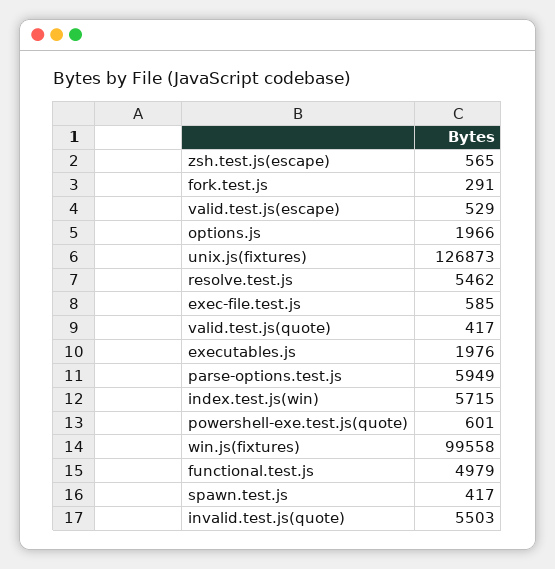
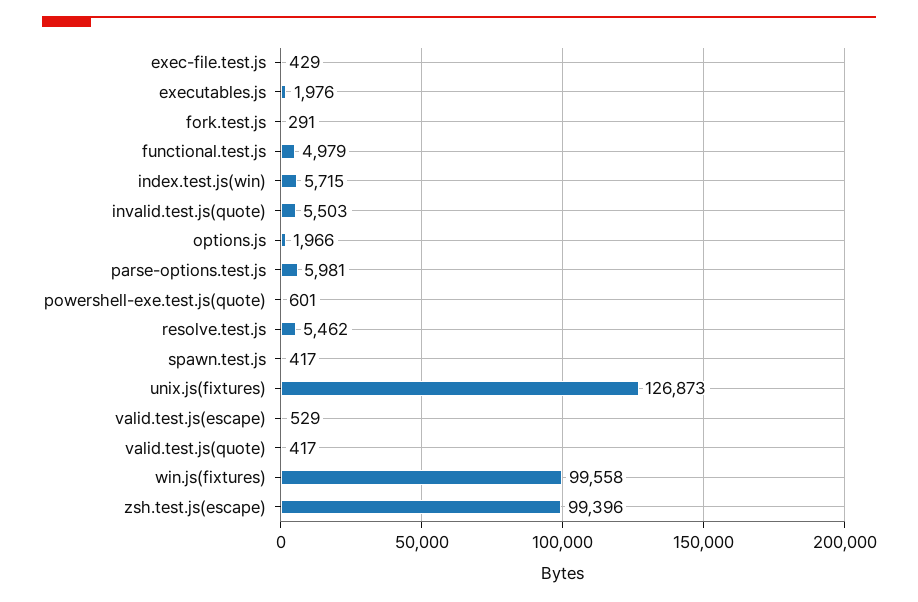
  {
-   "zsh.test.js(escape)": 565,
+   "zsh.test.js(escape)": 99396,
    "fork.test.js": 291,
    "valid.test.js(escape)": 529,
    "options.js": 1966,
    "unix.js(fixtures)": 126873,
    "resolve.test.js": 5462,
-   "exec-file.test.js": 585,
+   "exec-file.test.js": 429,
    "valid.test.js(quote)": 417,
    "executables.js": 1976,
-   "parse-options.test.js": 5949,
+   "parse-options.test.js": 5981,
    "index.test.js(win)": 5715,
    "powershell-exe.test.js(quote)": 601,
    "win.js(fixtures)": 99558,
    "functional.test.js": 4979,
    "spawn.test.js": 417,
    "invalid.test.js(quote)": 5503
  }

